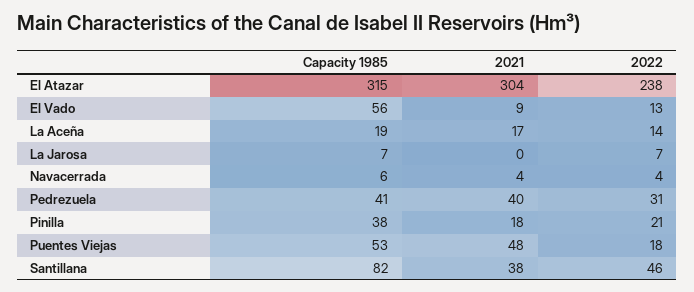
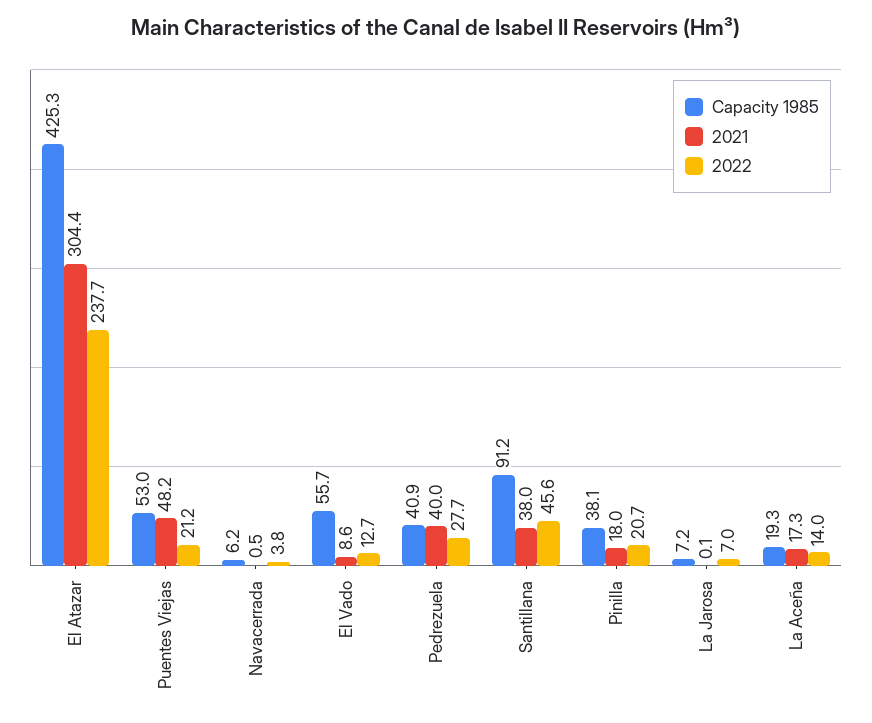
  {
    "Capacity 1985": {
-     "El Atazar": 315,
+     "El Atazar": 425.3,
      "El Vado": 55.7,
      "La Aceña": 19.3,
      "La Jarosa": 7.2,
      "Navacerrada": 6.2,
      "Pedrezuela": 40.9,
      "Pinilla": 38.1,
      "Puentes Viejas": 53,
-     "Santillana": 82
+     "Santillana": 91.2
    },
    "2021": {
      "El Atazar": 304.4,
      "El Vado": 8.6,
      "La Aceña": 17.3,
      "La Jarosa": 0.1,
-     "Navacerrada": 4,
+     "Navacerrada": 0.5,
      "Pedrezuela": 40,
      "Pinilla": 18,
      "Puentes Viejas": 48.2,
      "Santillana": 38
    },
    "2022": {
      "El Atazar": 237.7,
      "El Vado": 12.7,
      "La Aceña": 14,
      "La Jarosa": 7,
      "Navacerrada": 3.8,
-     "Pedrezuela": 31,
+     "Pedrezuela": 27.7,
      "Pinilla": 20.7,
-     "Puentes Viejas": 18,
+     "Puentes Viejas": 21.2,
      "Santillana": 45.6
    }
  }

